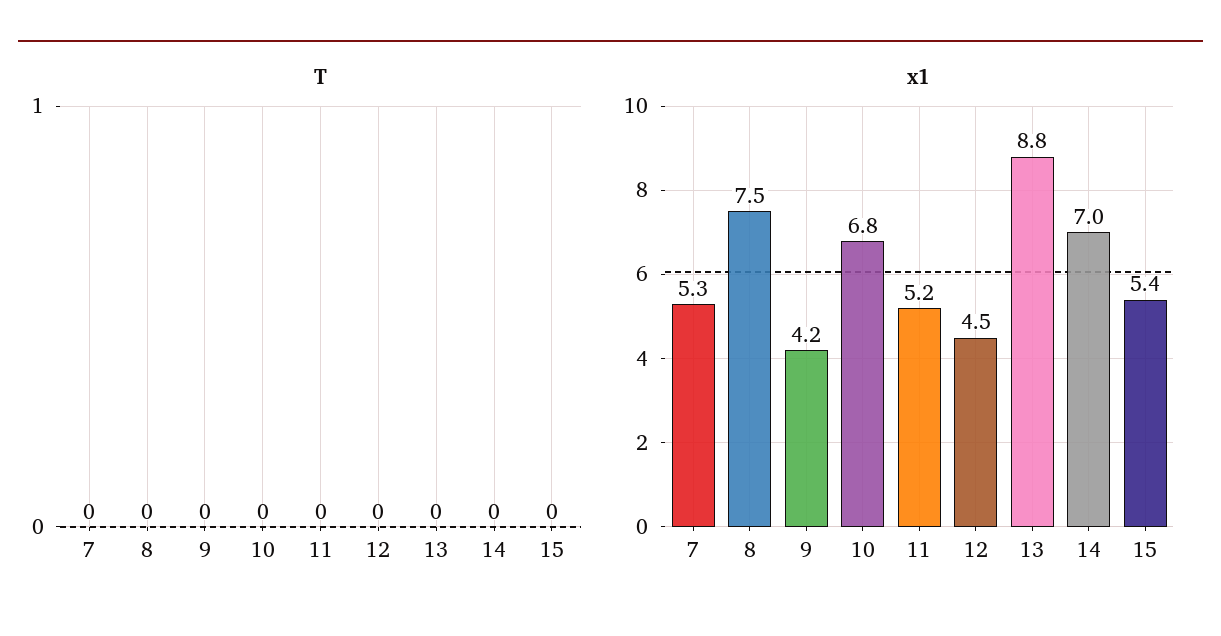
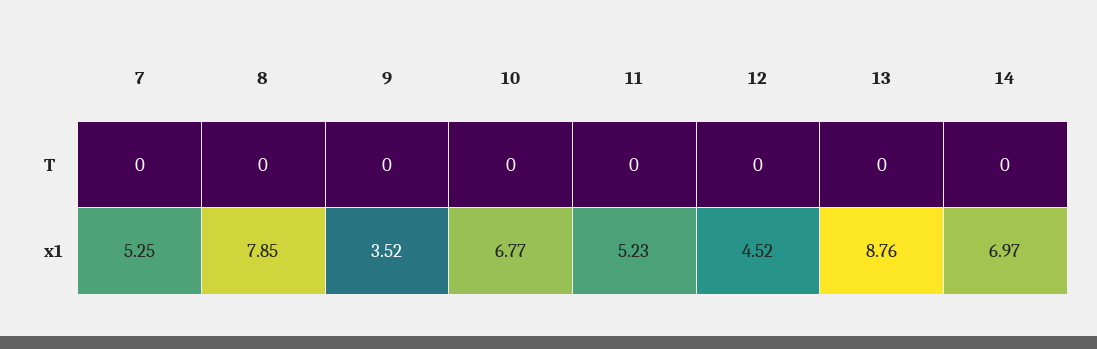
  {
    "T": {
      "7": 0,
      "8": 0,
      "9": 0,
      "10": 0,
      "11": 0,
      "12": 0,
      "13": 0,
-     "14": 0,
+     "14": 0
-     "15": 0
    },
    "x1": {
      "7": 5.25,
-     "8": 7.5,
+     "8": 7.85,
-     "9": 4.2,
+     "9": 3.52,
      "10": 6.77,
      "11": 5.23,
      "12": 4.52,
      "13": 8.76,
-     "14": 6.97,
+     "14": 6.97
-     "15": 5.4
    }
  }

